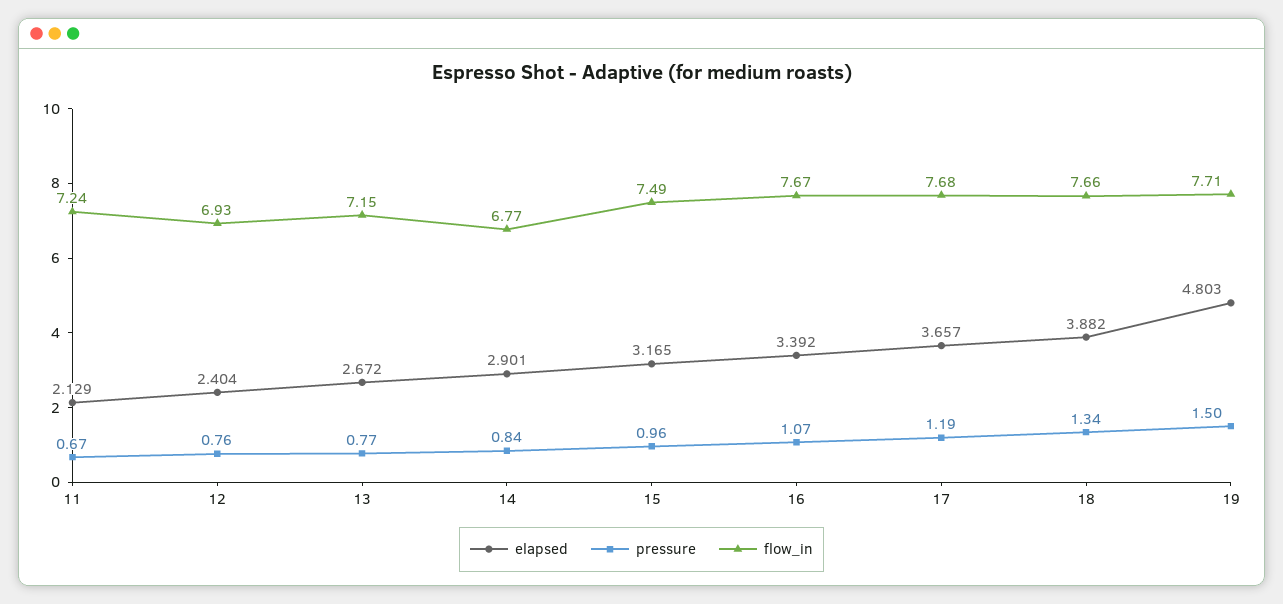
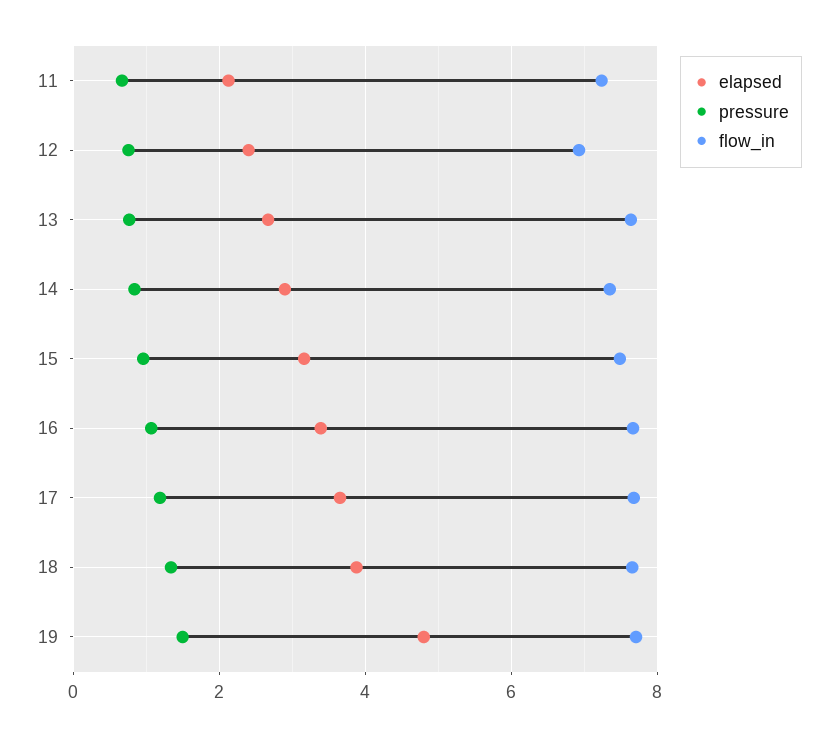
  {
    "elapsed": {
      "11": 2.129,
      "12": 2.404,
      "13": 2.672,
      "14": 2.901,
      "15": 3.165,
      "16": 3.392,
      "17": 3.657,
      "18": 3.882,
      "19": 4.803
    },
    "pressure": {
      "11": 0.67,
      "12": 0.76,
      "13": 0.77,
      "14": 0.84,
      "15": 0.96,
      "16": 1.07,
      "17": 1.19,
      "18": 1.34,
      "19": 1.5
    },
    "flow_in": {
      "11": 7.24,
      "12": 6.93,
-     "13": 7.15,
+     "13": 7.6,
-     "14": 6.77,
+     "14": 7.4,
      "15": 7.49,
      "16": 7.67,
      "17": 7.68,
      "18": 7.66,
      "19": 7.71
    }
  }

